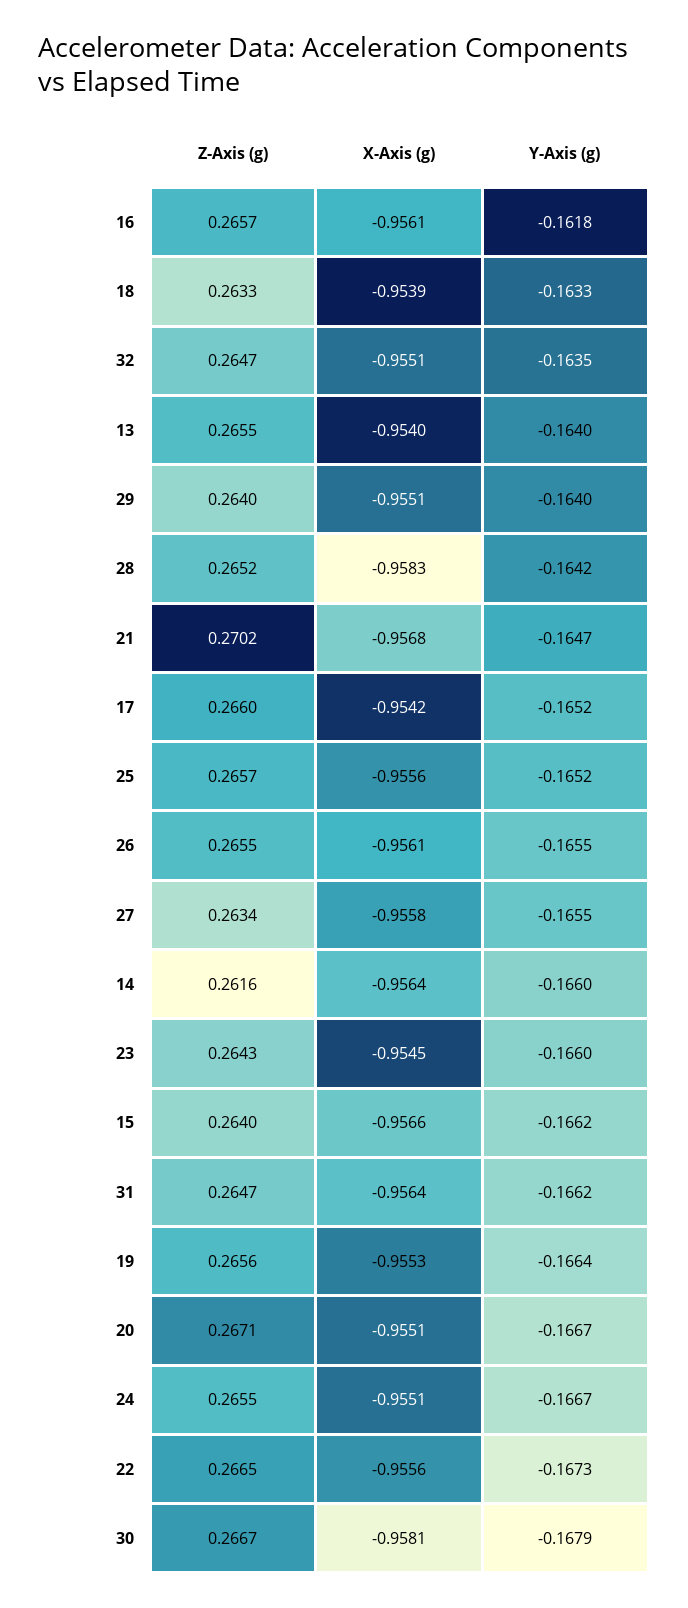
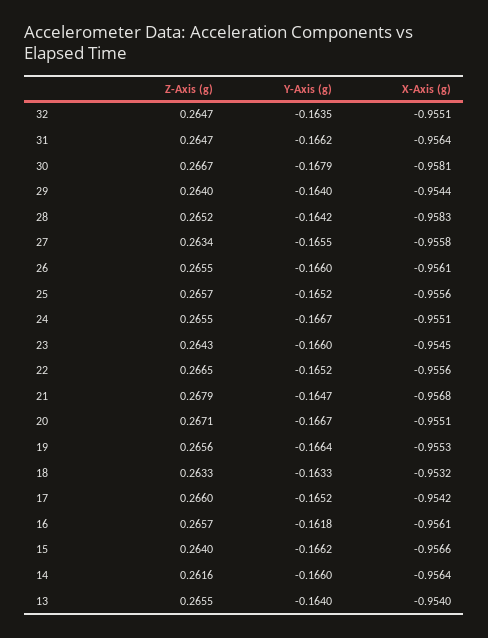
  {
    "Z-Axis (g)": {
      "16": 0.2657,
      "18": 0.2633,
      "32": 0.2647,
      "13": 0.2655,
      "29": 0.264,
      "28": 0.2652,
-     "21": 0.2702,
+     "21": 0.2679,
      "17": 0.266,
      "25": 0.2657,
      "26": 0.2655,
      "27": 0.2634,
      "14": 0.2616,
      "23": 0.2643,
      "15": 0.264,
      "31": 0.2647,
      "19": 0.2656,
      "20": 0.2671,
      "24": 0.2655,
      "22": 0.2665,
      "30": 0.2667
    },
    "X-Axis (g)": {
      "16": -0.9561,
-     "18": -0.9539,
+     "18": -0.9532,
      "32": -0.9551,
      "13": -0.954,
-     "29": -0.9551,
+     "29": -0.9544,
      "28": -0.9583,
      "21": -0.9568,
      "17": -0.9542,
      "25": -0.9556,
      "26": -0.9561,
      "27": -0.9558,
      "14": -0.9564,
      "23": -0.9545,
      "15": -0.9566,
      "31": -0.9564,
      "19": -0.9553,
      "20": -0.9551,
      "24": -0.9551,
      "22": -0.9556,
      "30": -0.9581
    },
    "Y-Axis (g)": {
      "16": -0.1618,
      "18": -0.1633,
      "32": -0.1635,
      "13": -0.164,
      "29": -0.164,
      "28": -0.1642,
      "21": -0.1647,
      "17": -0.1652,
      "25": -0.1652,
-     "26": -0.1655,
+     "26": -0.166,
      "27": -0.1655,
      "14": -0.166,
      "23": -0.166,
      "15": -0.1662,
      "31": -0.1662,
      "19": -0.1664,
      "20": -0.1667,
      "24": -0.1667,
-     "22": -0.1673,
+     "22": -0.1652,
      "30": -0.1679
    }
  }

